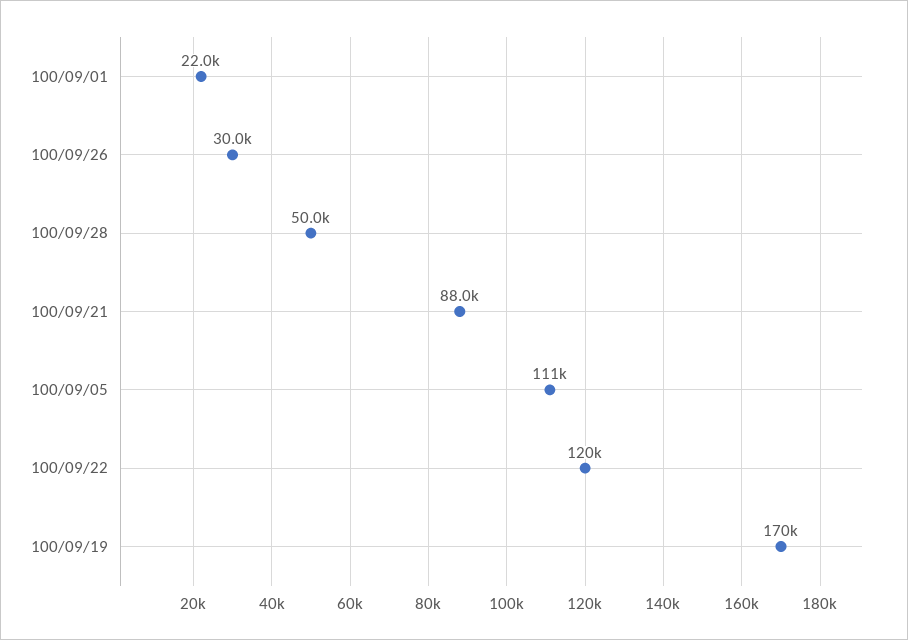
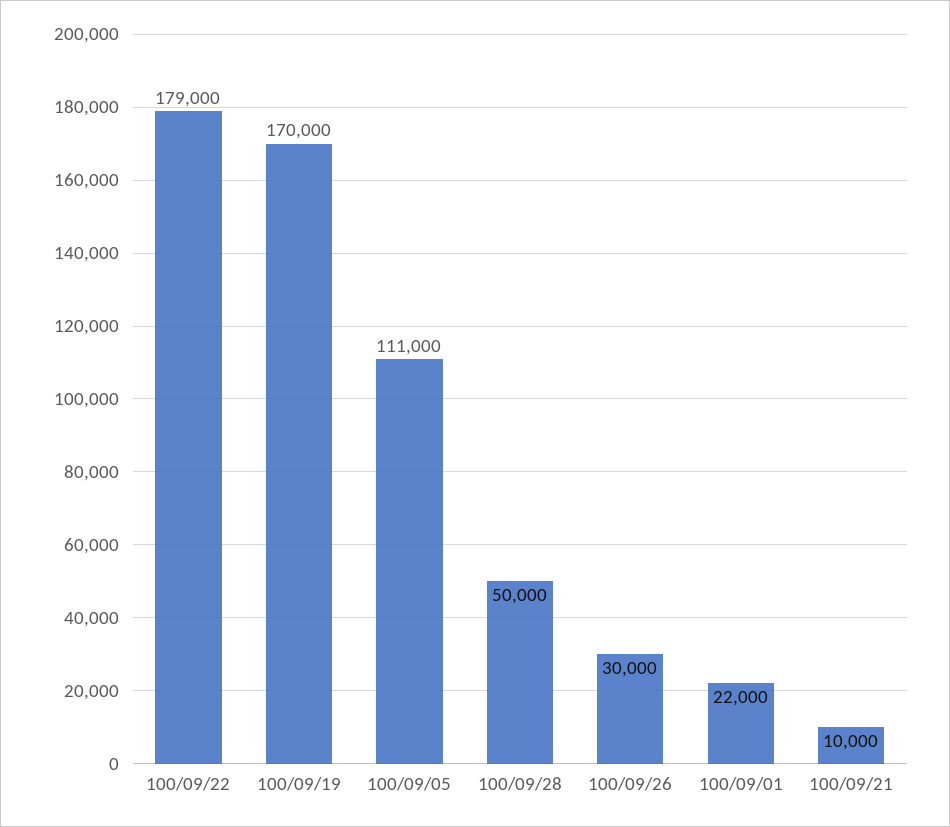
  {
    "100/09/01": 22000,
    "100/09/26": 30000,
    "100/09/28": 50000,
-   "100/09/21": 88000,
+   "100/09/21": 10000,
    "100/09/05": 111000,
-   "100/09/22": 120000,
+   "100/09/22": 179000,
    "100/09/19": 170000
  }

